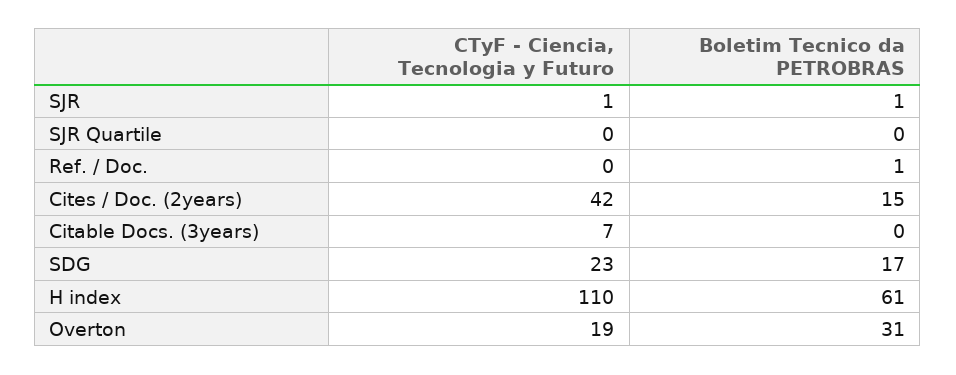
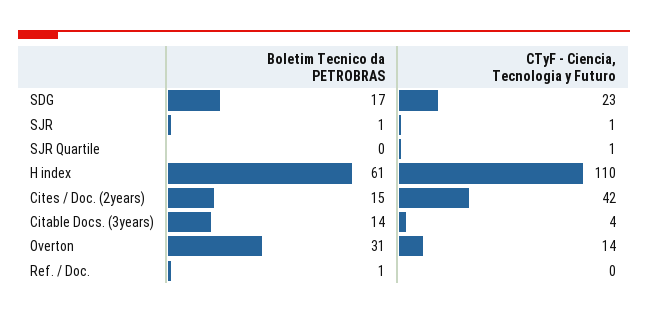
  {
    "CTyF - Ciencia, Tecnologia y Futuro": {
      "SJR": 1,
-     "SJR Quartile": 0,
+     "SJR Quartile": 1,
      "Ref. / Doc.": 0,
      "Cites / Doc. (2years)": 42,
-     "Citable Docs. (3years)": 7,
+     "Citable Docs. (3years)": 4,
      "SDG": 23,
      "H index": 110,
-     "Overton": 19
+     "Overton": 14
    },
    "Boletim Tecnico da PETROBRAS": {
      "SJR": 1,
      "SJR Quartile": 0,
      "Ref. / Doc.": 1,
      "Cites / Doc. (2years)": 15,
-     "Citable Docs. (3years)": 0,
+     "Citable Docs. (3years)": 14,
      "SDG": 17,
      "H index": 61,
      "Overton": 31
    }
  }

